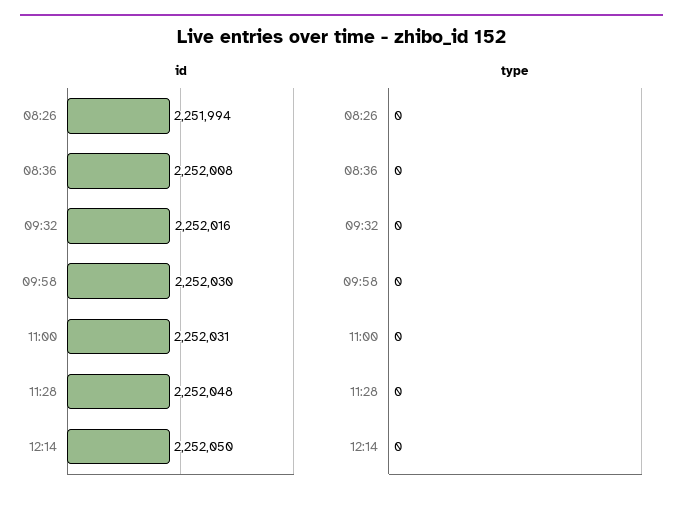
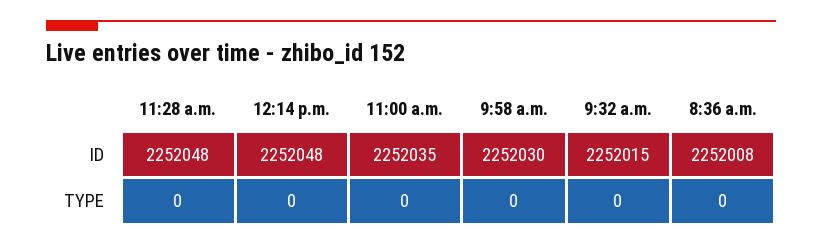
  {
    "id": {
-     "08:26": 2251994,
      "08:36": 2252008,
-     "09:32": 2252016,
+     "09:32": 2252015,
      "09:58": 2252030,
-     "11:00": 2252031,
+     "11:00": 2252035,
      "11:28": 2252048,
-     "12:14": 2252050
+     "12:14": 2252048
    },
    "type": {
-     "08:26": 0,
      "08:36": 0,
      "09:32": 0,
      "09:58": 0,
      "11:00": 0,
      "11:28": 0,
      "12:14": 0
    }
  }

